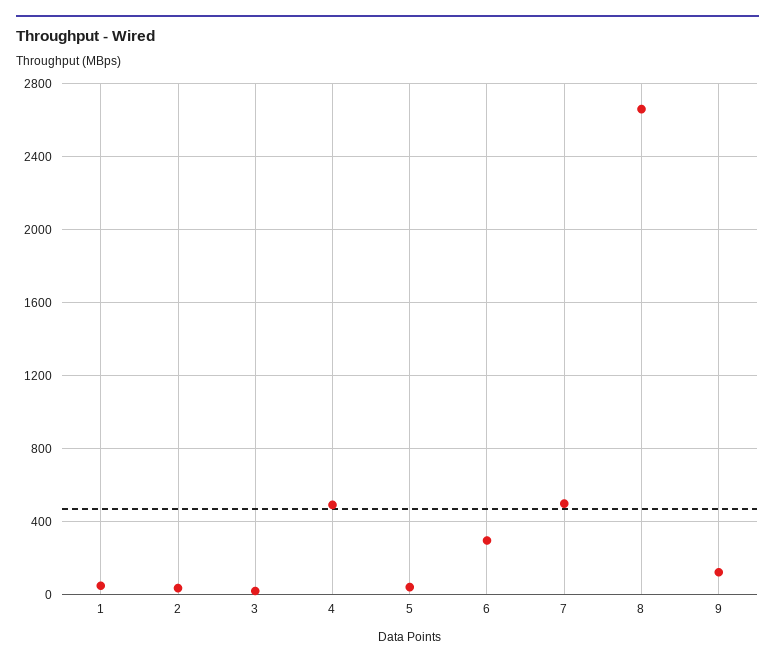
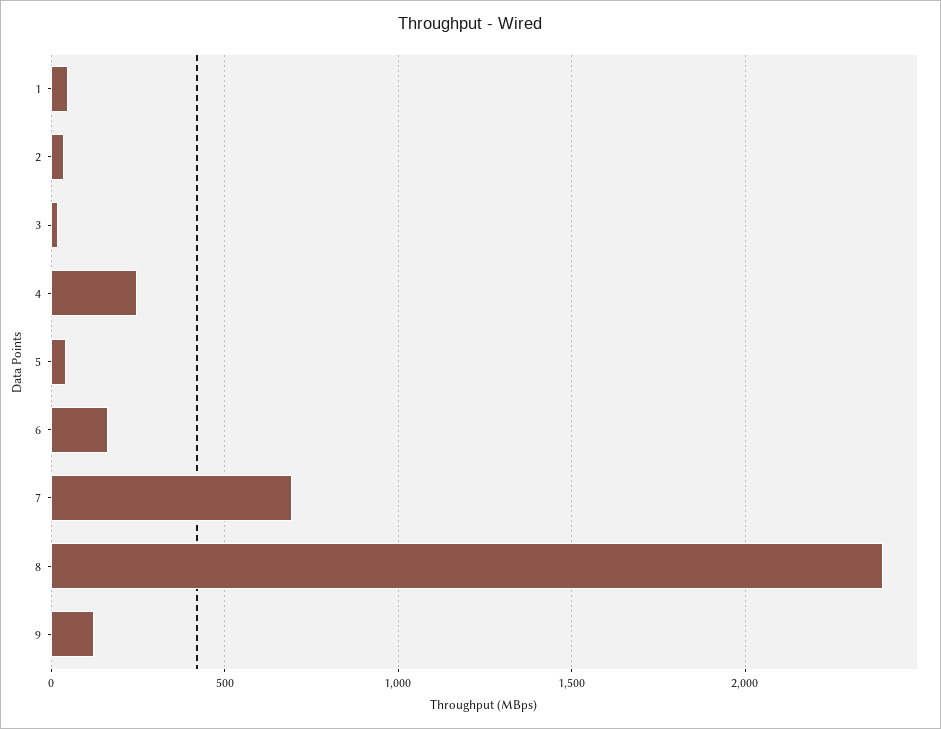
  {
    "1": 50,
    "2": 50,
    "3": 0,
-   "4": 500,
+   "4": 250,
    "5": 50,
-   "6": 300,
+   "6": 150,
-   "7": 500,
+   "7": 700,
-   "8": 2650,
+   "8": 2400,
    "9": 100
  }

